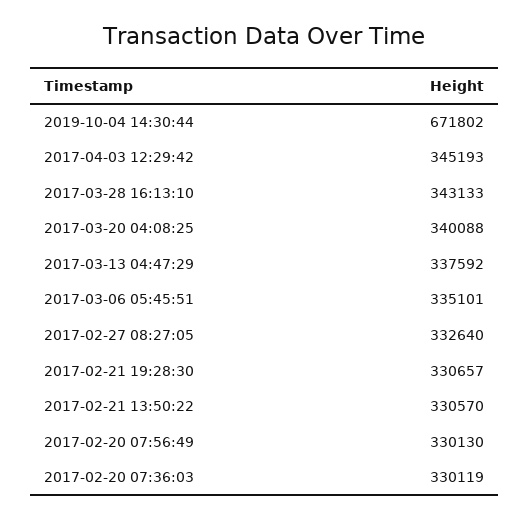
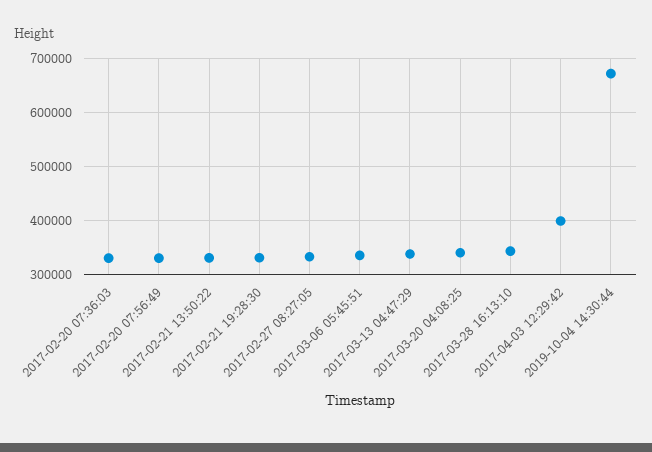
  {
    "2019-10-04 14:30:44": 671802,
-   "2017-04-03 12:29:42": 345193,
+   "2017-04-03 12:29:42": 400000,
    "2017-03-28 16:13:10": 343133,
    "2017-03-20 04:08:25": 340088,
    "2017-03-13 04:47:29": 337592,
    "2017-03-06 05:45:51": 335101,
    "2017-02-27 08:27:05": 332640,
    "2017-02-21 19:28:30": 330657,
    "2017-02-21 13:50:22": 330570,
    "2017-02-20 07:56:49": 330130,
    "2017-02-20 07:36:03": 330119
  }

